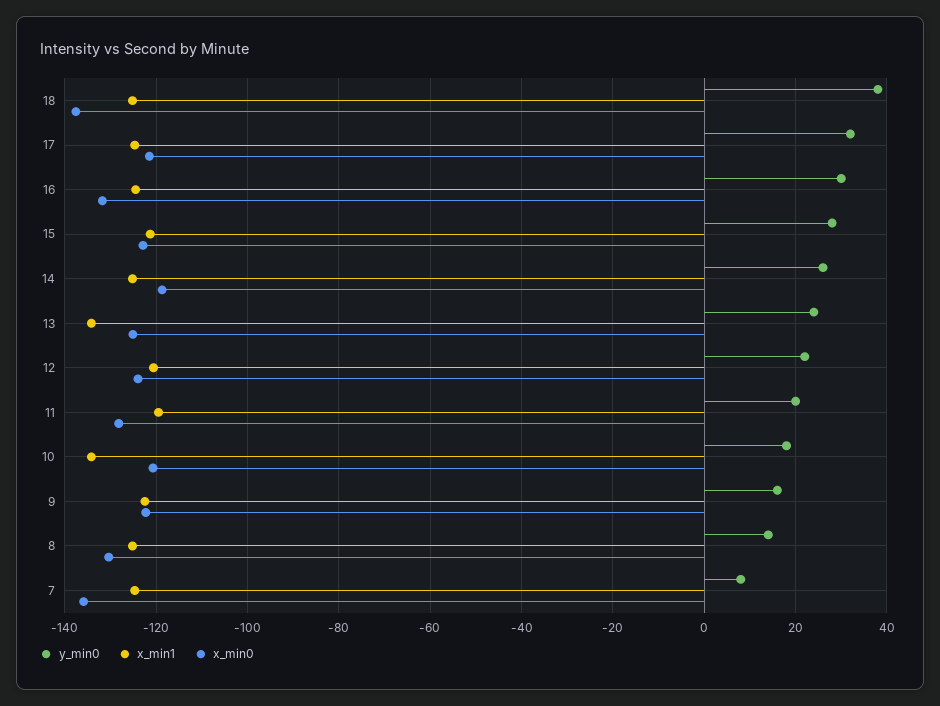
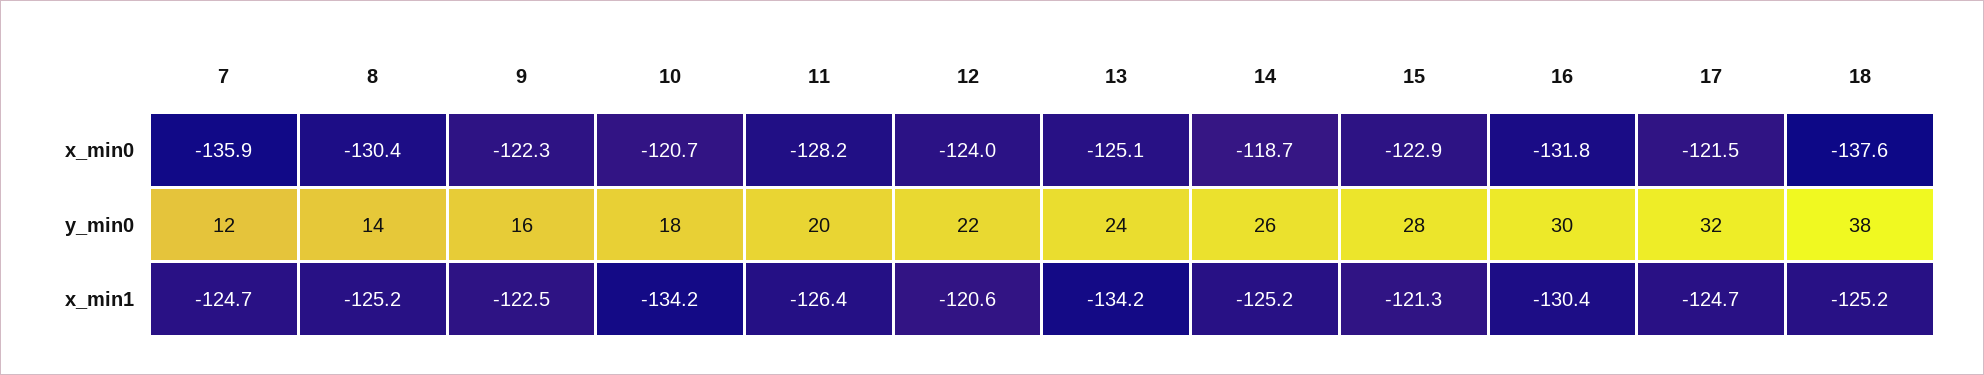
  {
    "y_min0": {
      "18": 38,
      "17": 32,
      "16": 30,
      "15": 28,
      "14": 26,
      "13": 24,
      "12": 22,
      "11": 20,
      "10": 18,
      "9": 16,
      "8": 14,
-     "7": 8
+     "7": 12
    },
    "x_min1": {
      "18": -125.2,
      "17": -124.7,
-     "16": -124,
+     "16": -130.4,
      "15": -121.3,
      "14": -125.2,
      "13": -134.2,
      "12": -120.6,
-     "11": -120,
+     "11": -126.4,
      "10": -134.2,
      "9": -122.5,
      "8": -125.2,
      "7": -124.7
    },
    "x_min0": {
      "18": -137.6,
      "17": -121.5,
      "16": -131.8,
      "15": -122.9,
      "14": -118.7,
      "13": -125.1,
      "12": -124,
      "11": -128.2,
      "10": -120.7,
      "9": -122.3,
      "8": -130.4,
      "7": -135.9
    }
  }

